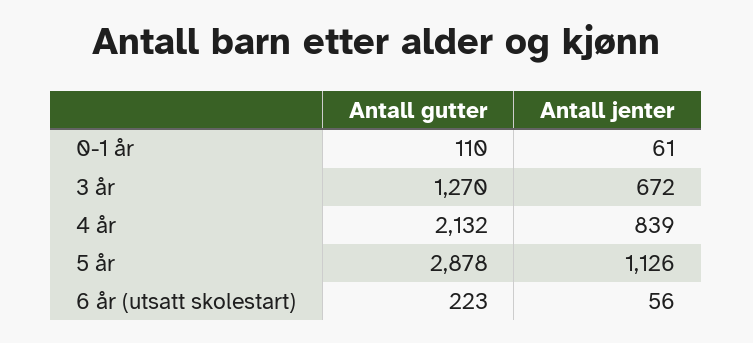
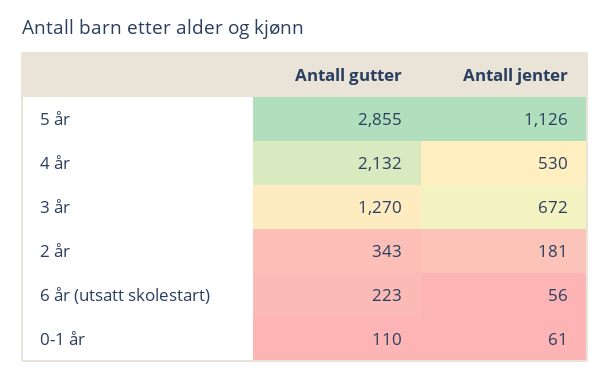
  {
    "Antall gutter": {
      "0-1 år": 110,
      "3 år": 1270,
      "4 år": 2132,
-     "5 år": 2878,
+     "5 år": 2855,
-     "6 år (utsatt skolestart)": 223
+     "6 år (utsatt skolestart)": 223,
+     "2 år": 343
    },
    "Antall jenter": {
      "0-1 år": 61,
      "3 år": 672,
-     "4 år": 839,
+     "4 år": 530,
      "5 år": 1126,
-     "6 år (utsatt skolestart)": 56
+     "6 år (utsatt skolestart)": 56,
+     "2 år": 181
    }
  }

